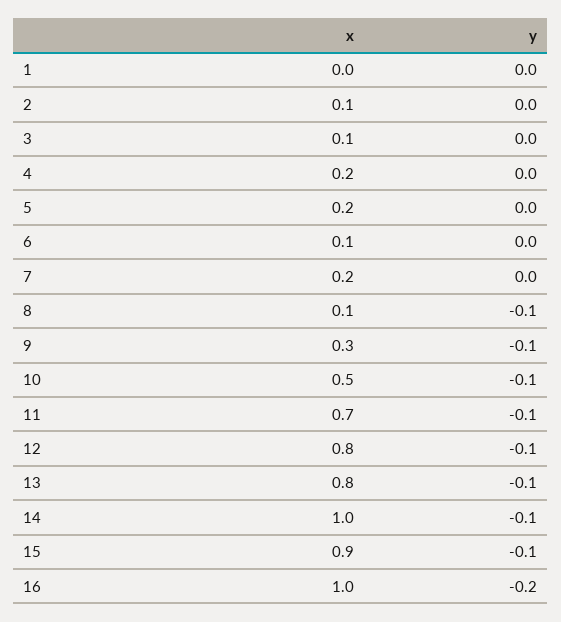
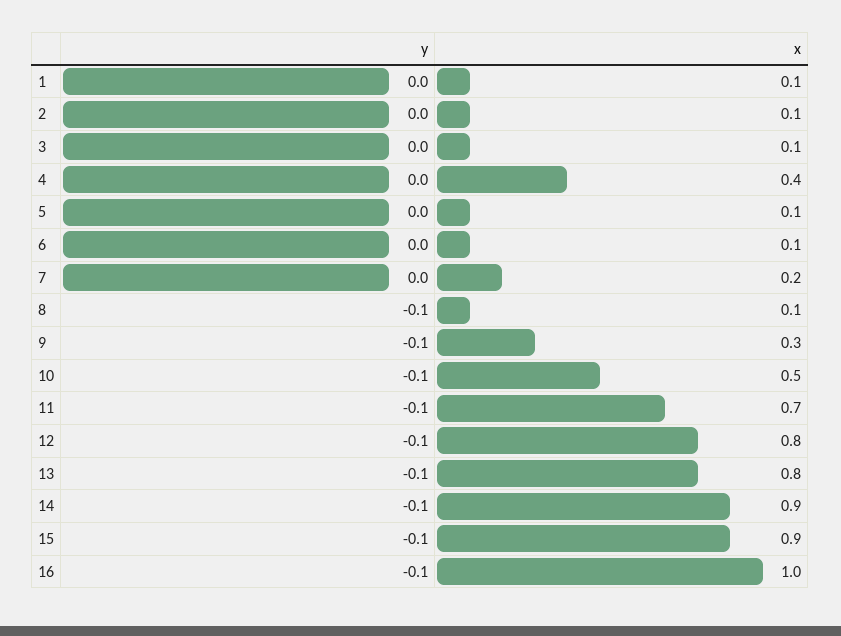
  {
    "x": {
-     "1": 0,
+     "1": 0.1,
      "2": 0.1,
      "3": 0.1,
-     "4": 0.2,
+     "4": 0.4,
-     "5": 0.2,
+     "5": 0.1,
      "6": 0.1,
      "7": 0.2,
      "8": 0.1,
      "9": 0.3,
      "10": 0.5,
      "11": 0.7,
      "12": 0.8,
      "13": 0.8,
-     "14": 1,
+     "14": 0.9,
      "15": 0.9,
      "16": 1
    },
    "y": {
      "1": 0,
      "2": 0,
      "3": 0,
      "4": 0,
      "5": 0,
      "6": 0,
      "7": 0,
      "8": -0.1,
      "9": -0.1,
      "10": -0.1,
      "11": -0.1,
      "12": -0.1,
      "13": -0.1,
      "14": -0.1,
      "15": -0.1,
-     "16": -0.2
+     "16": -0.1
    }
  }

